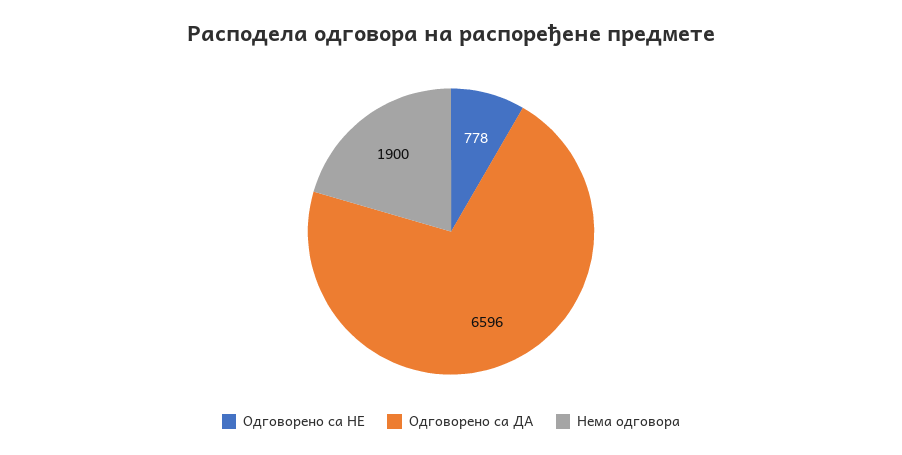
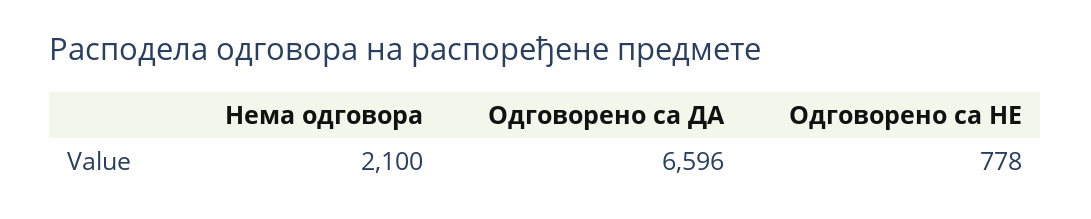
  {
    "Одговорено са НЕ": 778,
    "Одговорено са ДА": 6596,
-   "Нема одговора": 1900
+   "Нема одговора": 2100
  }

